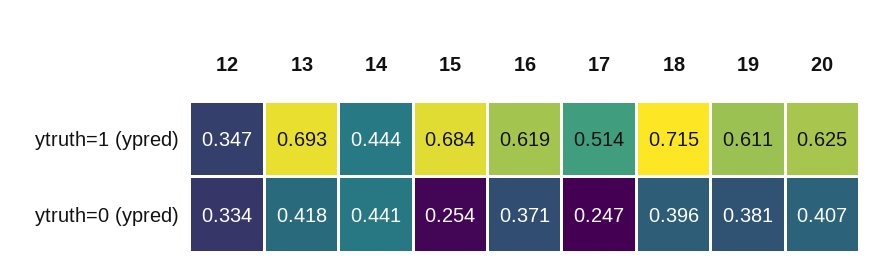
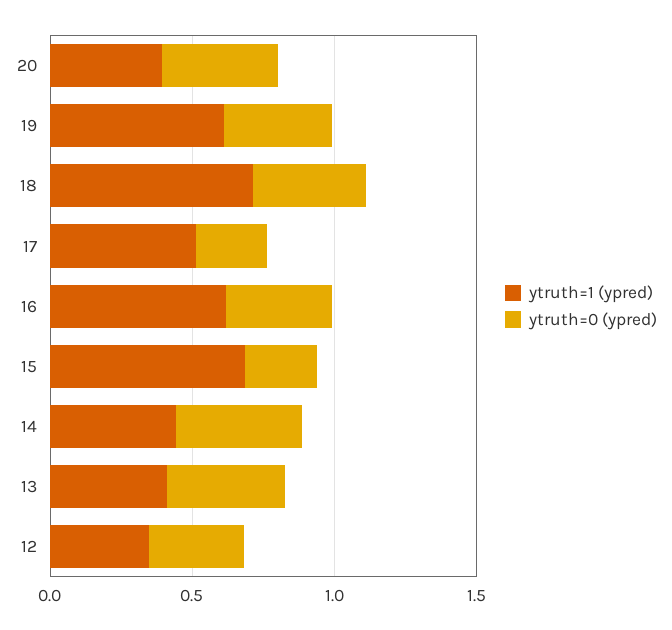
  {
    "ytruth=1 (ypred)": {
      "12": 0.347,
-     "13": 0.693,
+     "13": 0.4,
      "14": 0.444,
      "15": 0.684,
      "16": 0.619,
      "17": 0.514,
      "18": 0.715,
      "19": 0.611,
-     "20": 0.625
+     "20": 0.4
    },
    "ytruth=0 (ypred)": {
      "12": 0.334,
      "13": 0.418,
      "14": 0.441,
      "15": 0.254,
      "16": 0.371,
      "17": 0.247,
      "18": 0.396,
      "19": 0.381,
      "20": 0.407
    }
  }

